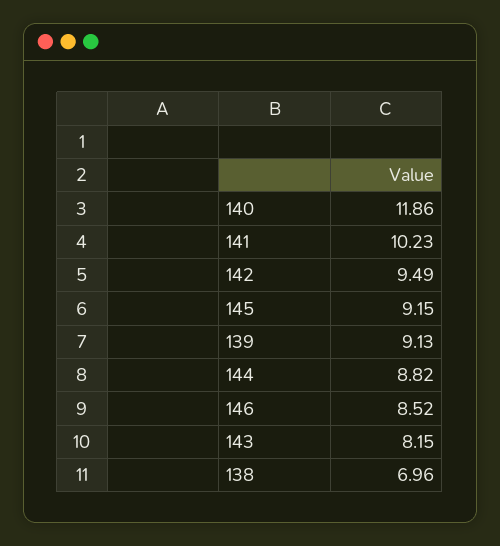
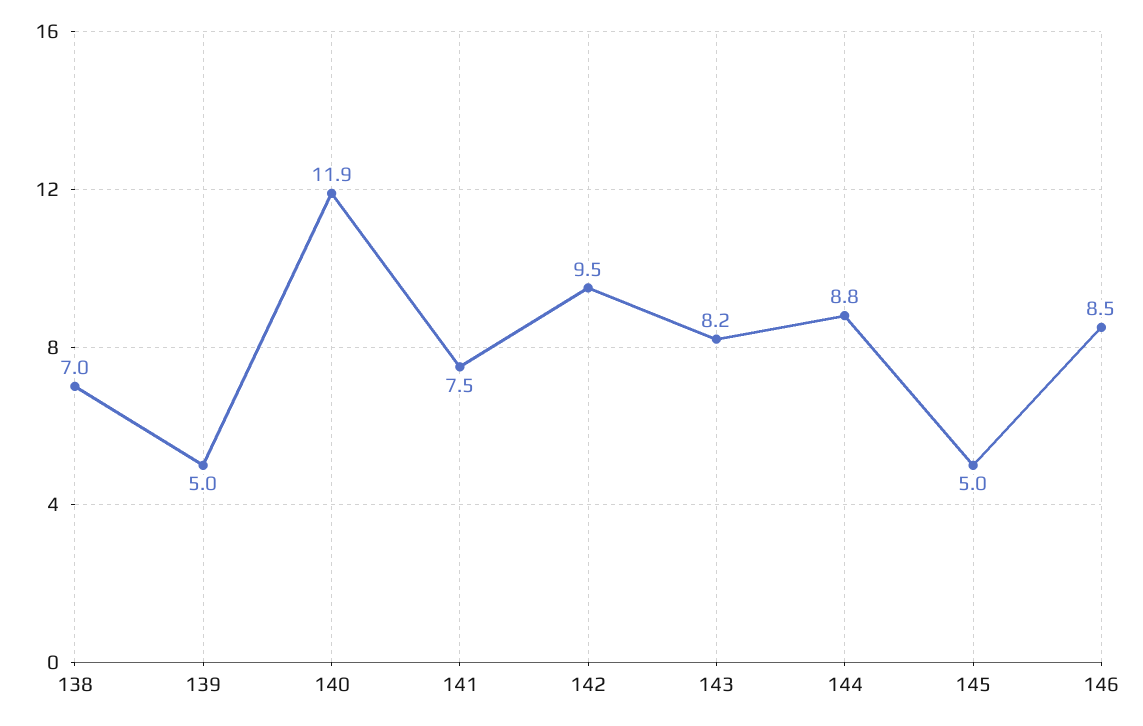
  {
    "140": 11.86,
-   "141": 10.23,
+   "141": 7.5,
    "142": 9.49,
-   "145": 9.15,
+   "145": 5,
-   "139": 9.13,
+   "139": 5,
    "144": 8.82,
    "146": 8.52,
    "143": 8.15,
    "138": 6.96
  }

